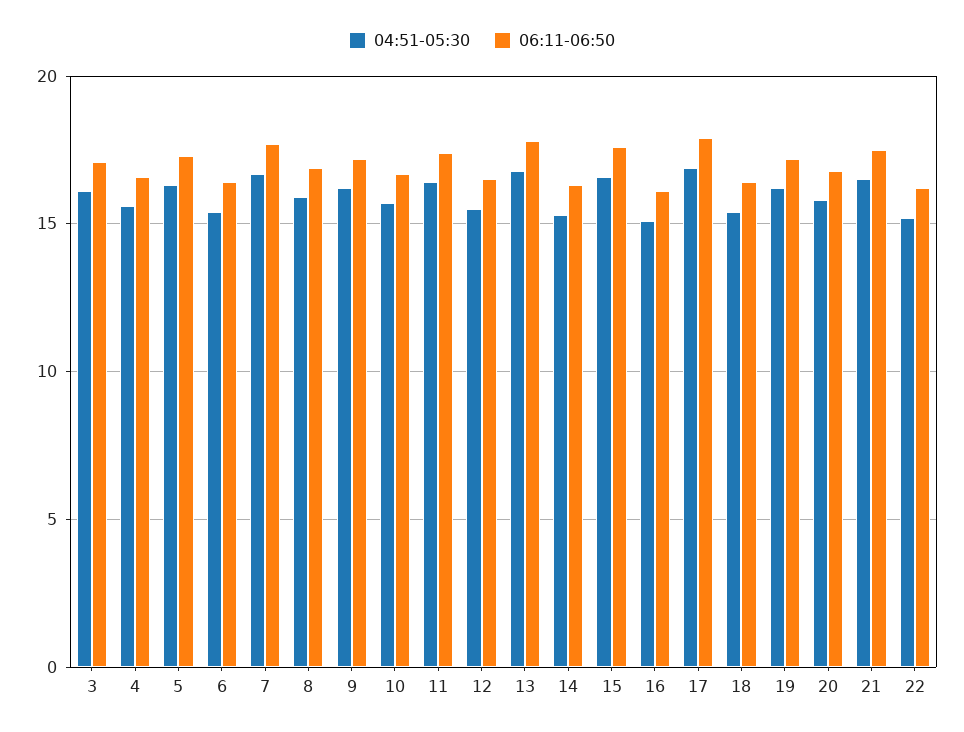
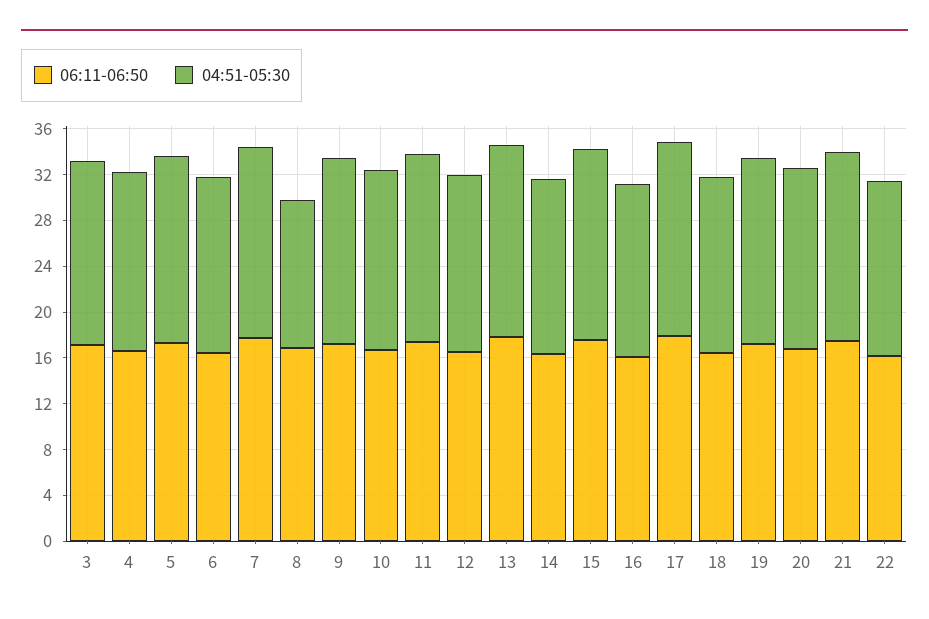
  {
    "04:51-05:30": {
      "3": 16,
      "4": 15.5,
      "5": 16.5,
      "6": 15.5,
      "7": 16.5,
-     "8": 16,
+     "8": 13,
      "9": 16,
      "10": 15.5,
      "11": 16.5,
      "12": 15.5,
      "13": 17,
      "14": 15.5,
      "15": 16.5,
      "16": 15,
      "17": 17,
      "18": 15.5,
      "19": 16,
      "20": 16,
      "21": 16.5,
      "22": 15
    },
    "06:11-06:50": {
      "3": 17,
      "4": 16.5,
      "5": 17.5,
      "6": 16.5,
      "7": 17.5,
      "8": 17,
      "9": 17,
      "10": 16.5,
      "11": 17.5,
      "12": 16.5,
      "13": 18,
      "14": 16.5,
      "15": 17.5,
      "16": 16,
      "17": 18,
      "18": 16.5,
      "19": 17,
      "20": 17,
      "21": 17.5,
      "22": 16
    }
  }

